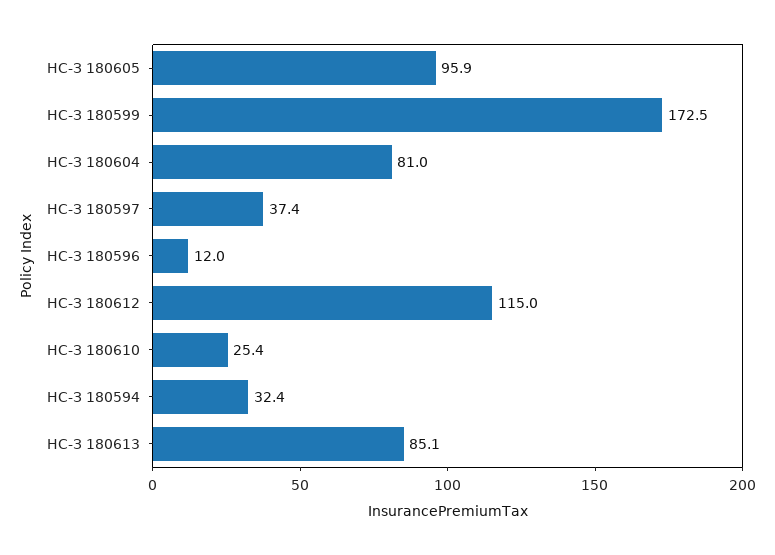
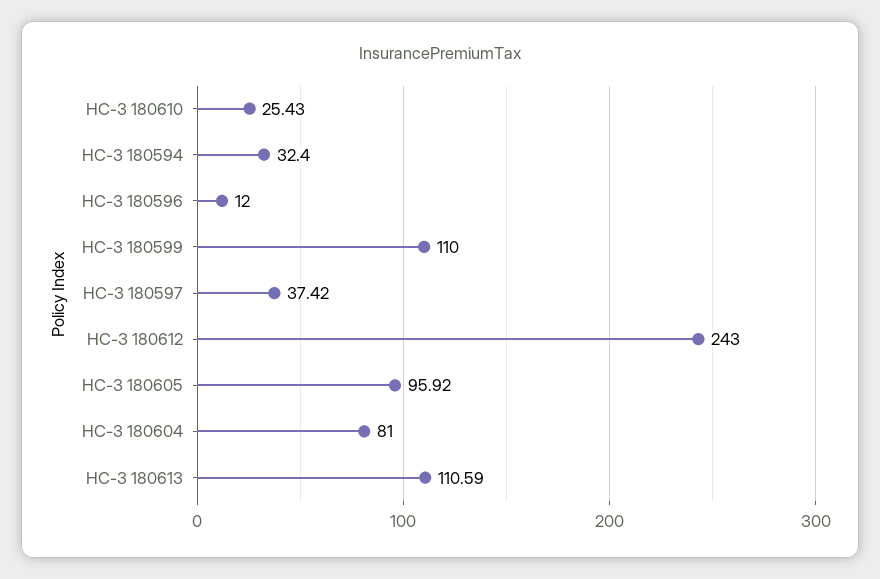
  {
    "НС-З 180605": 95.92,
-   "НС-З 180599": 172.5,
+   "НС-З 180599": 110,
    "НС-З 180604": 81,
    "НС-З 180597": 37.42,
    "НС-З 180596": 12,
-   "НС-З 180612": 115,
+   "НС-З 180612": 243,
    "НС-З 180610": 25.43,
    "НС-З 180594": 32.4,
-   "НС-З 180613": 85.1
+   "НС-З 180613": 110.59
  }

